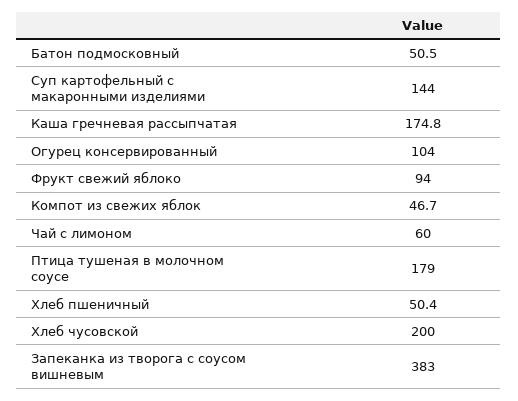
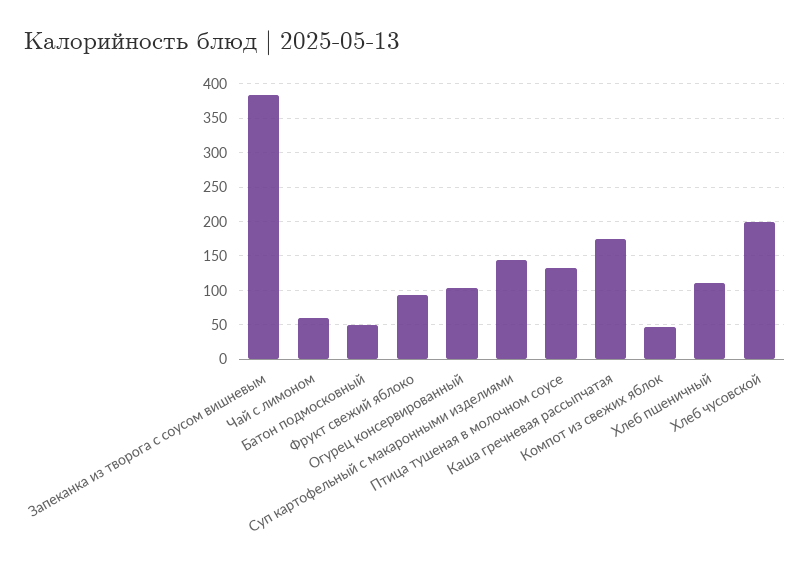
  {
    "Батон подмосковный": 50.5,
    "Суп картофельный с макаронными изделиями": 144,
    "Каша гречневая рассыпчатая": 174.8,
    "Огурец консервированный": 104,
    "Фрукт свежий яблоко": 94,
    "Компот из свежих яблок": 46.7,
    "Чай с лимоном": 60,
-   "Птица тушеная в молочном соусе": 179,
+   "Птица тушеная в молочном соусе": 130,
-   "Хлеб пшеничный": 50.4,
+   "Хлеб пшеничный": 110,
    "Хлеб чусовской": 200,
    "Запеканка из творога с соусом вишневым": 383
  }

